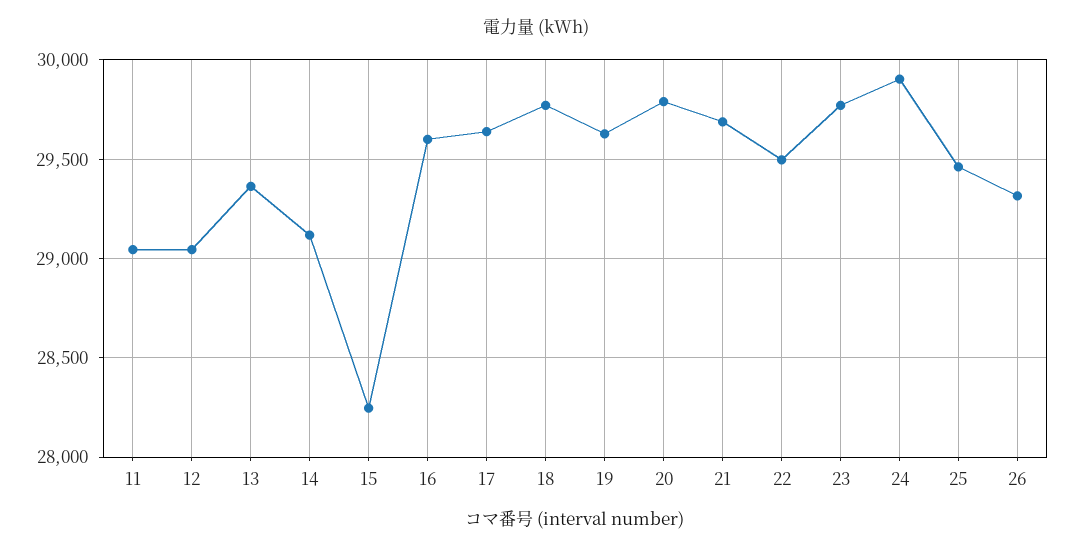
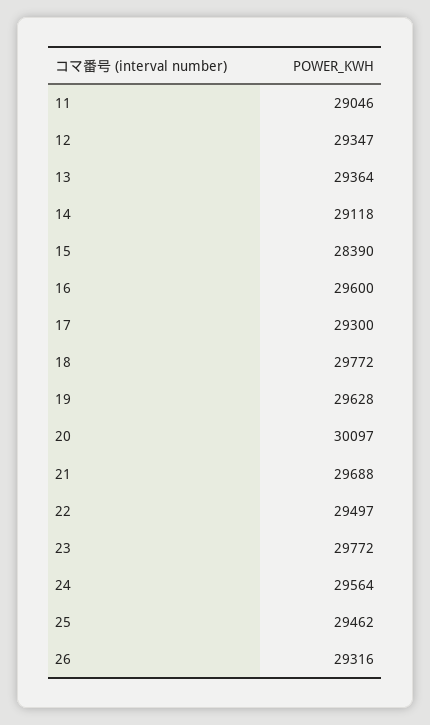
  {
    "11": 29046,
-   "12": 29050,
+   "12": 29347,
    "13": 29364,
    "14": 29118,
-   "15": 28250,
+   "15": 28390,
    "16": 29600,
-   "17": 29650,
+   "17": 29300,
    "18": 29772,
    "19": 29628,
-   "20": 29800,
+   "20": 30097,
    "21": 29688,
    "22": 29497,
    "23": 29772,
-   "24": 29900,
+   "24": 29564,
    "25": 29462,
    "26": 29316
  }

